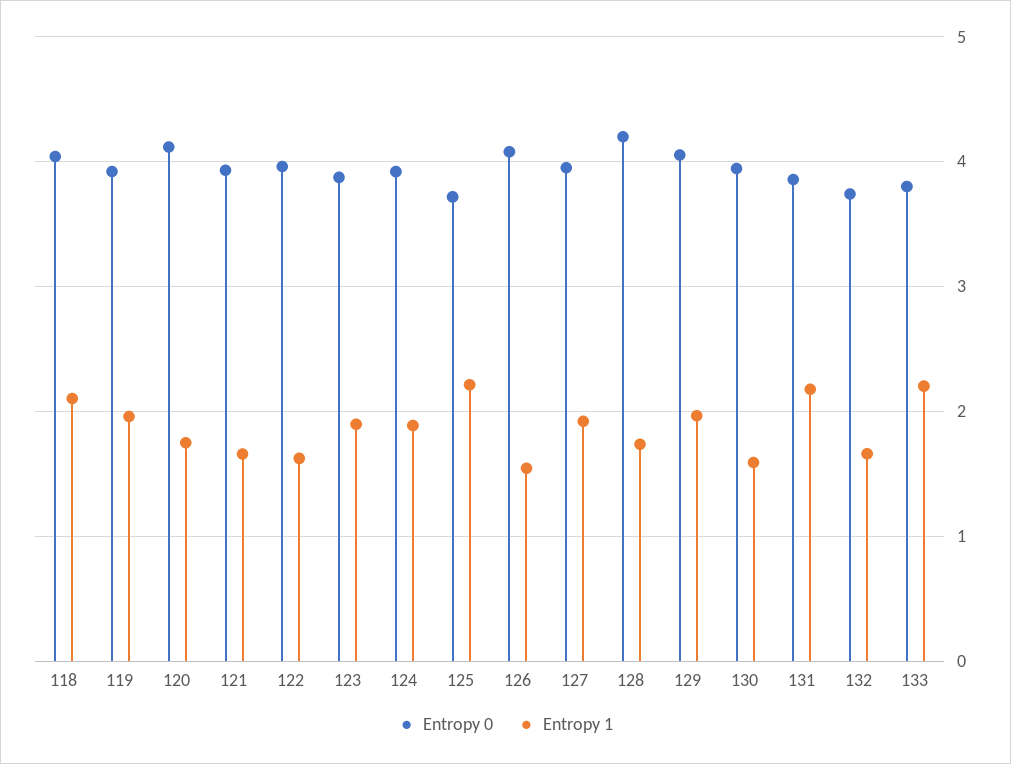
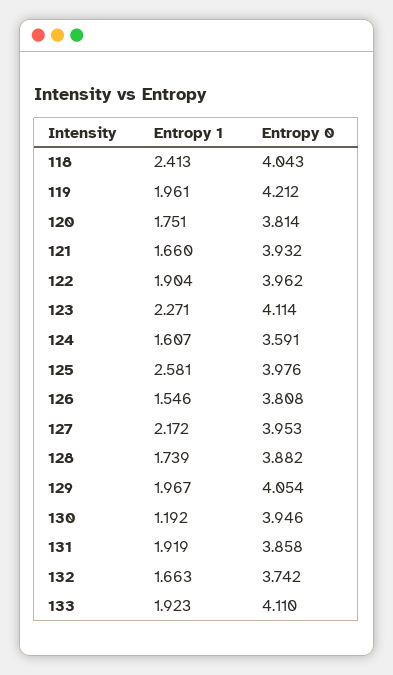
  {
    "Entropy 0": {
      "118": 4.043,
-     "119": 3.9,
+     "119": 4.212,
-     "120": 4.1,
+     "120": 3.814,
      "121": 3.932,
      "122": 3.962,
-     "123": 3.9,
+     "123": 4.114,
-     "124": 3.9,
+     "124": 3.591,
-     "125": 3.7,
+     "125": 3.976,
-     "126": 4.1,
+     "126": 3.808,
      "127": 3.953,
-     "128": 4.2,
+     "128": 3.882,
      "129": 4.054,
      "130": 3.946,
      "131": 3.858,
      "132": 3.742,
-     "133": 3.8
+     "133": 4.11
    },
    "Entropy 1": {
-     "118": 2.1,
+     "118": 2.413,
      "119": 1.961,
      "120": 1.751,
      "121": 1.66,
-     "122": 1.6,
+     "122": 1.904,
-     "123": 1.9,
+     "123": 2.271,
-     "124": 1.9,
+     "124": 1.607,
-     "125": 2.2,
+     "125": 2.581,
      "126": 1.546,
-     "127": 1.9,
+     "127": 2.172,
      "128": 1.739,
      "129": 1.967,
-     "130": 1.6,
+     "130": 1.192,
-     "131": 2.2,
+     "131": 1.919,
      "132": 1.663,
-     "133": 2.2
+     "133": 1.923
    }
  }

